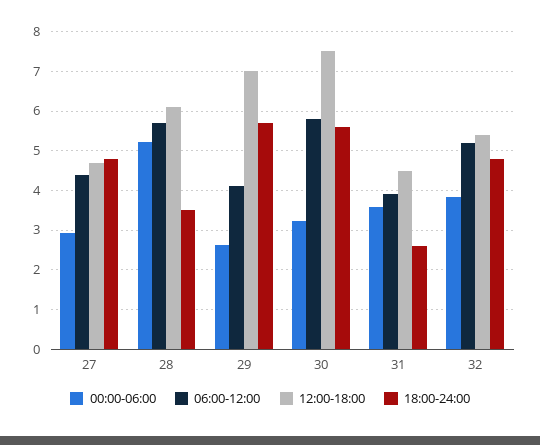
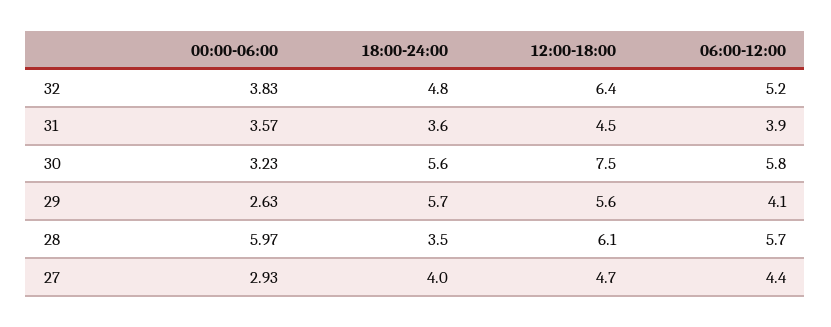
  {
    "00:00-06:00": {
      "27": 2.93,
-     "28": 5.2,
+     "28": 5.97,
      "29": 2.63,
      "30": 3.23,
      "31": 3.57,
      "32": 3.83
    },
    "06:00-12:00": {
      "27": 4.4,
      "28": 5.7,
      "29": 4.1,
      "30": 5.8,
      "31": 3.9,
      "32": 5.2
    },
    "12:00-18:00": {
      "27": 4.7,
      "28": 6.1,
-     "29": 7,
+     "29": 5.6,
      "30": 7.5,
      "31": 4.5,
-     "32": 5.4
+     "32": 6.4
    },
    "18:00-24:00": {
-     "27": 4.8,
+     "27": 4,
      "28": 3.5,
      "29": 5.7,
      "30": 5.6,
-     "31": 2.6,
+     "31": 3.6,
      "32": 4.8
    }
  }

